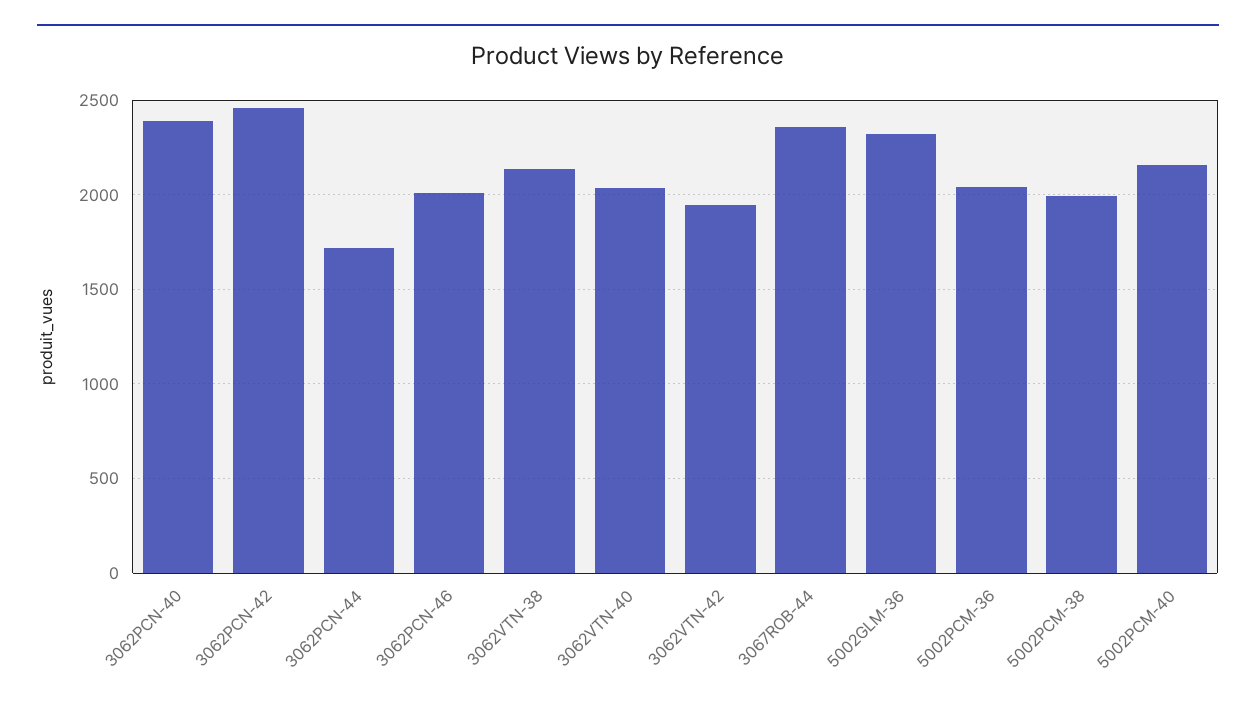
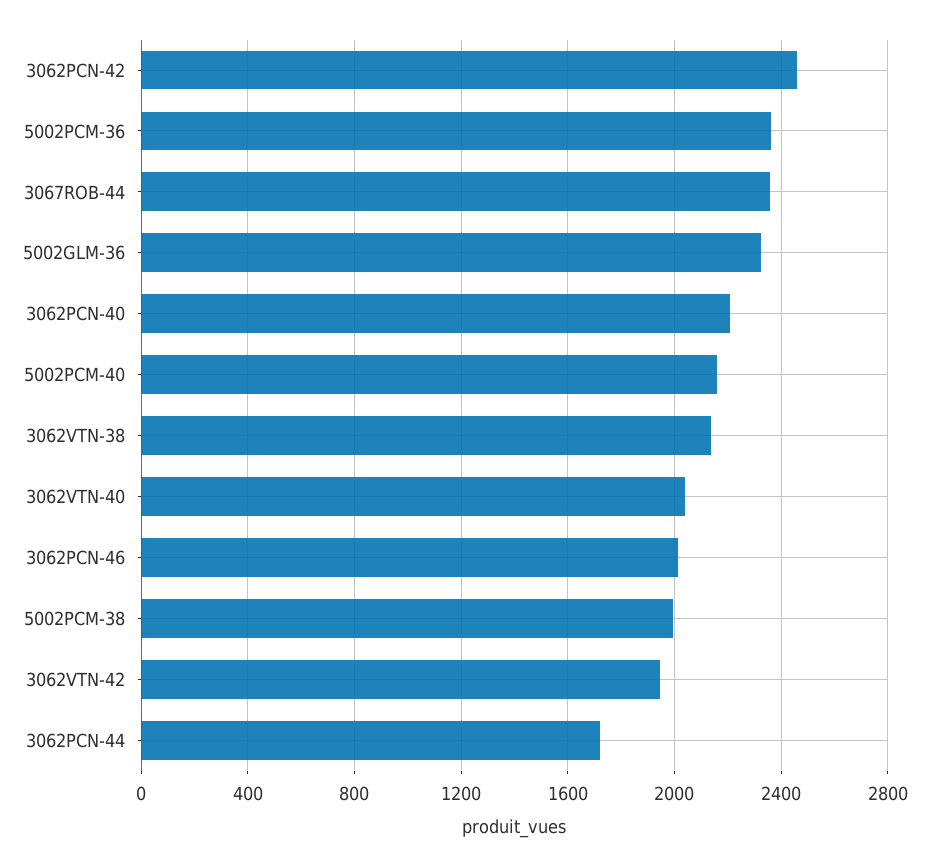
  {
-   "3062PCN-40": 2400,
+   "3062PCN-40": 2200,
    "3062PCN-42": 2450,
    "3062PCN-44": 1700,
    "3062PCN-46": 2000,
    "3062VTN-38": 2150,
    "3062VTN-40": 2050,
    "3062VTN-42": 1950,
    "3067ROB-44": 2350,
    "5002GLM-36": 2350,
-   "5002PCM-36": 2050,
+   "5002PCM-36": 2350,
    "5002PCM-38": 2000,
    "5002PCM-40": 2150
  }

